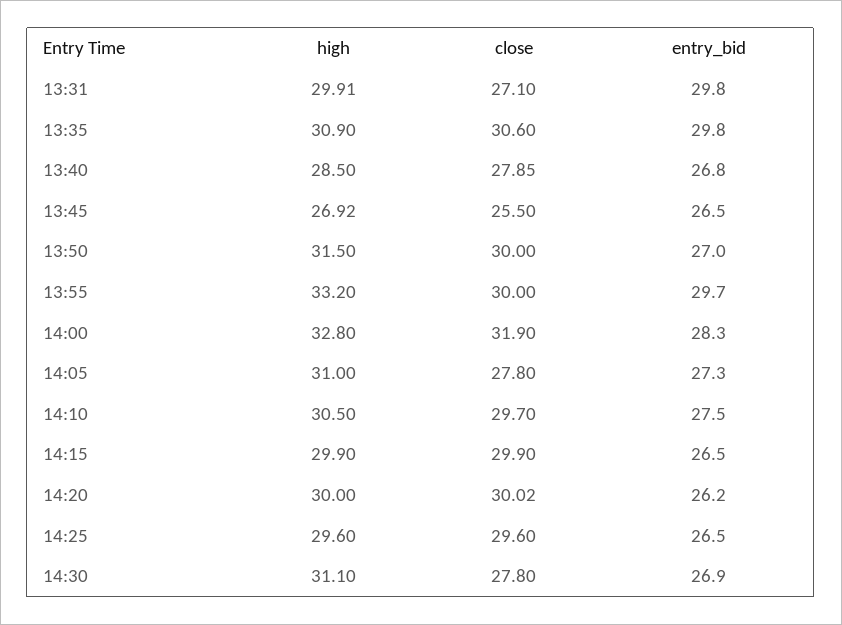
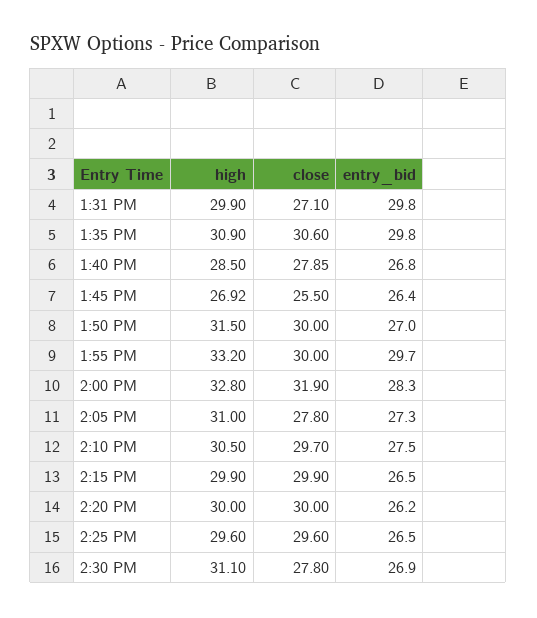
  {
    "high": {
-     "13:31": 29.91,
+     "13:31": 29.9,
      "13:35": 30.9,
      "13:40": 28.5,
      "13:45": 26.92,
      "13:50": 31.5,
      "13:55": 33.2,
      "14:00": 32.8,
      "14:05": 31,
      "14:10": 30.5,
      "14:15": 29.9,
      "14:20": 30,
      "14:25": 29.6,
      "14:30": 31.1
    },
    "close": {
      "13:31": 27.1,
      "13:35": 30.6,
      "13:40": 27.85,
      "13:45": 25.5,
      "13:50": 30,
      "13:55": 30,
      "14:00": 31.9,
      "14:05": 27.8,
      "14:10": 29.7,
      "14:15": 29.9,
-     "14:20": 30.02,
+     "14:20": 30,
      "14:25": 29.6,
      "14:30": 27.8
    },
    "entry_bid": {
      "13:31": 29.8,
      "13:35": 29.8,
      "13:40": 26.8,
-     "13:45": 26.5,
+     "13:45": 26.4,
      "13:50": 27,
      "13:55": 29.7,
      "14:00": 28.3,
      "14:05": 27.3,
      "14:10": 27.5,
      "14:15": 26.5,
      "14:20": 26.2,
      "14:25": 26.5,
      "14:30": 26.9
    }
  }

